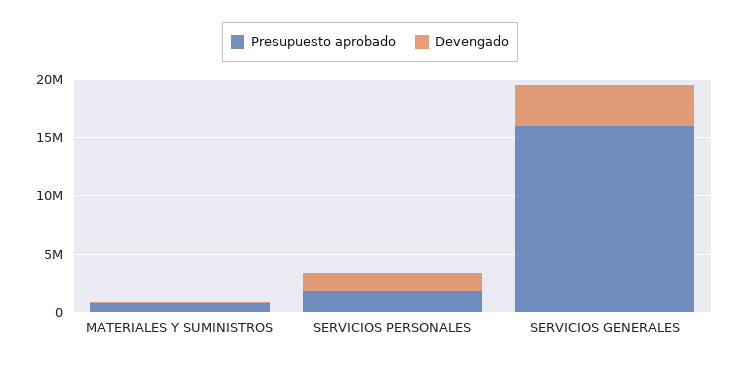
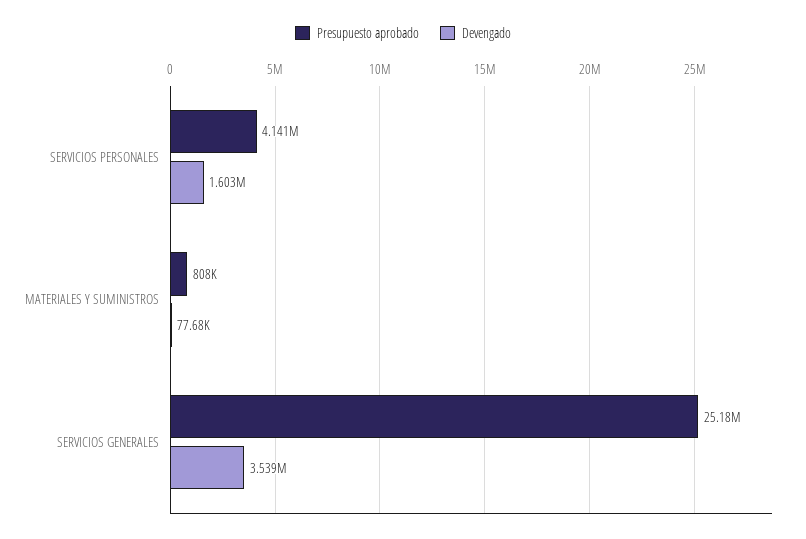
  {
    "Presupuesto aprobado": {
      "MATERIALES Y SUMINISTROS": 808000,
-     "SERVICIOS PERSONALES": 2000000,
+     "SERVICIOS PERSONALES": 4141000,
-     "SERVICIOS GENERALES": 16000000
+     "SERVICIOS GENERALES": 25180000
    },
    "Devengado": {
      "MATERIALES Y SUMINISTROS": 77680,
      "SERVICIOS PERSONALES": 1603000,
      "SERVICIOS GENERALES": 3539000
    }
  }

